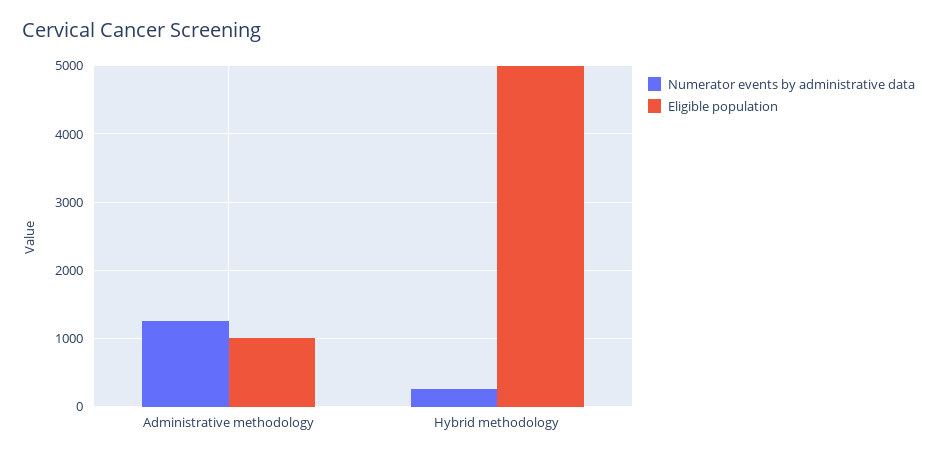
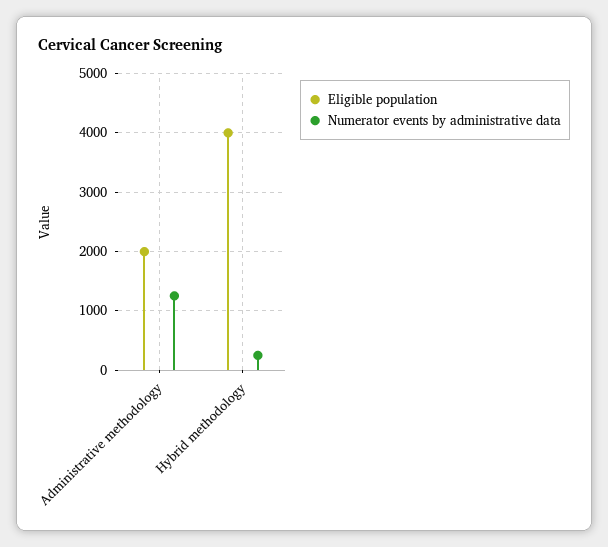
  {
    "Numerator events by administrative data": {
      "Administrative methodology": 1300,
      "Hybrid methodology": 300
    },
    "Eligible population": {
-     "Administrative methodology": 1000,
+     "Administrative methodology": 2000,
-     "Hybrid methodology": 5000
+     "Hybrid methodology": 4000
    }
  }

